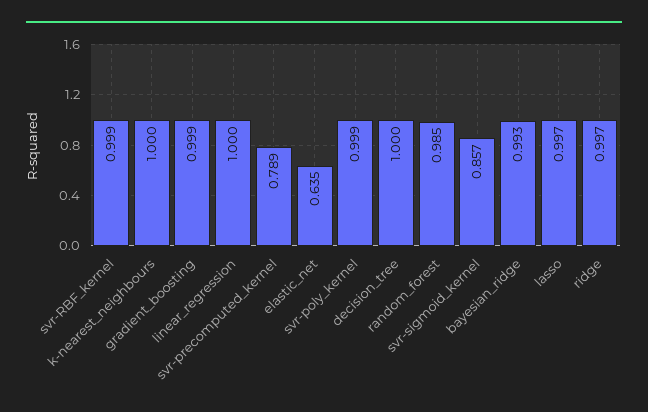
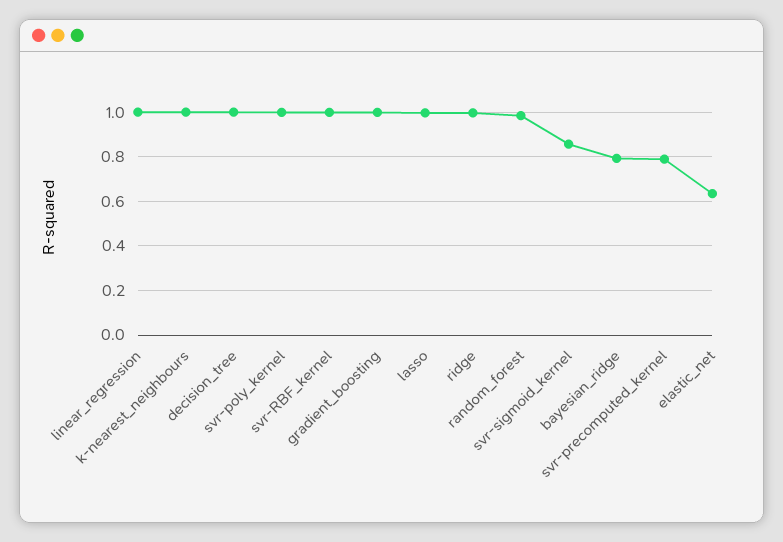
  {
    "svr-RBF_kernel": 0.999,
    "k-nearest_neighbours": 1,
    "gradient_boosting": 0.999,
    "linear_regression": 1,
    "svr-precomputed_kernel": 0.789,
    "elastic_net": 0.635,
    "svr-poly_kernel": 0.999,
    "decision_tree": 1,
    "random_forest": 0.985,
    "svr-sigmoid_kernel": 0.857,
-   "bayesian_ridge": 0.993,
+   "bayesian_ridge": 0.8,
    "lasso": 0.997,
    "ridge": 0.997
  }

